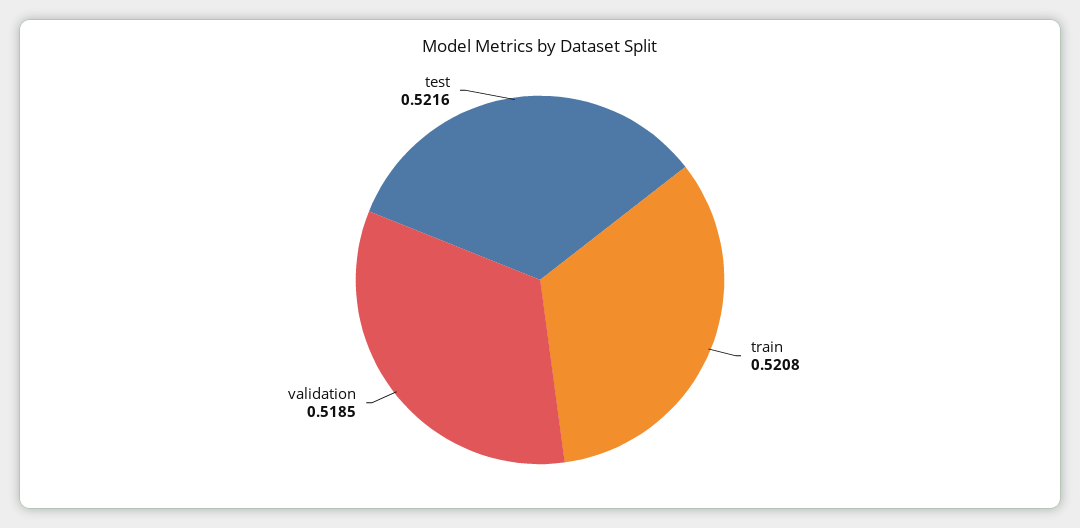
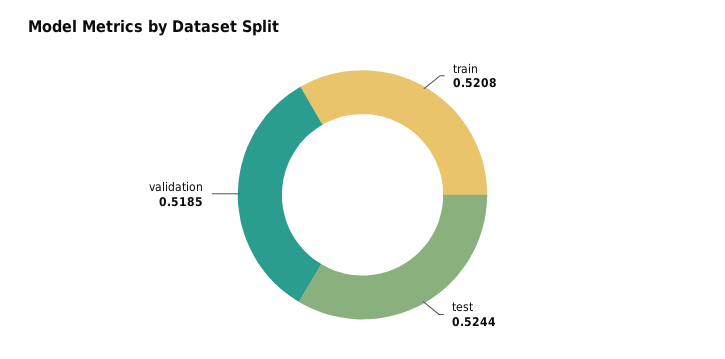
  {
    "train": 0.5208,
    "validation": 0.5185,
-   "test": 0.5216
+   "test": 0.5244
  }

